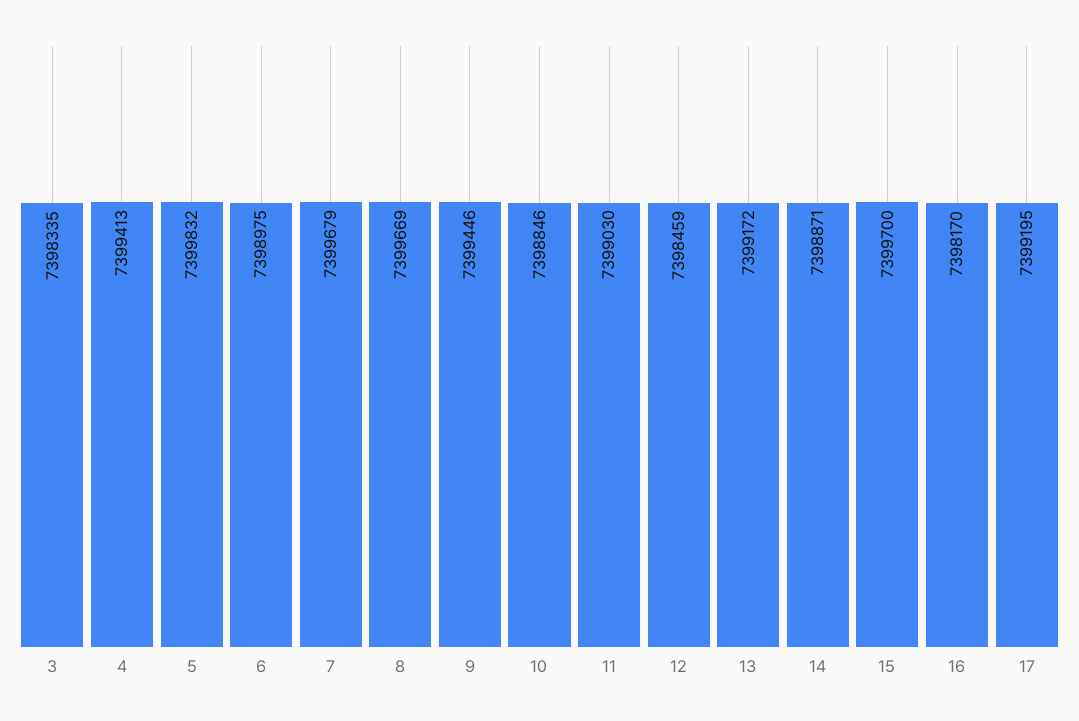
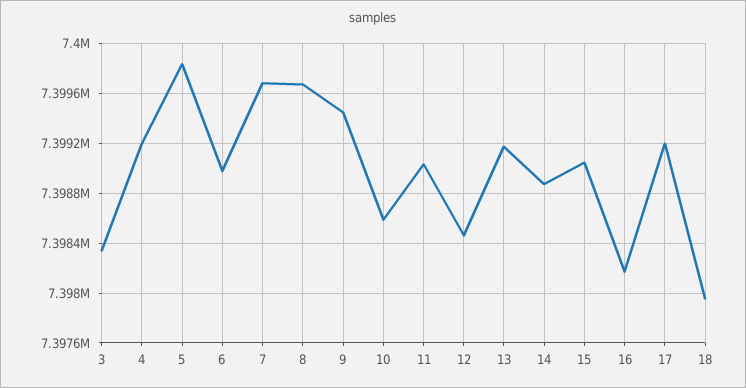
  {
    "3": 7398335,
-   "4": 7399413,
+   "4": 7399200,
    "5": 7399832,
    "6": 7398975,
    "7": 7399679,
    "8": 7399669,
    "9": 7399446,
-   "10": 7398846,
+   "10": 7398600,
    "11": 7399030,
    "12": 7398459,
    "13": 7399172,
    "14": 7398871,
-   "15": 7399700,
+   "15": 7399050,
    "16": 7398170,
-   "17": 7399195
+   "17": 7399195,
+   "18": 7397950
  }

